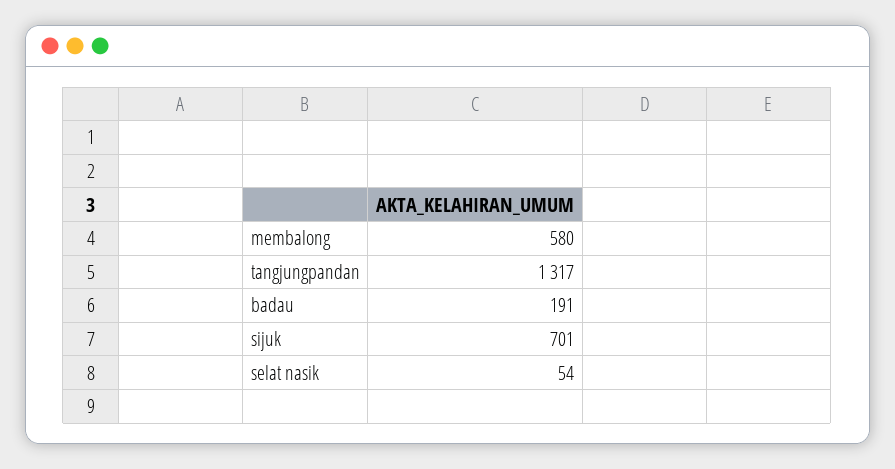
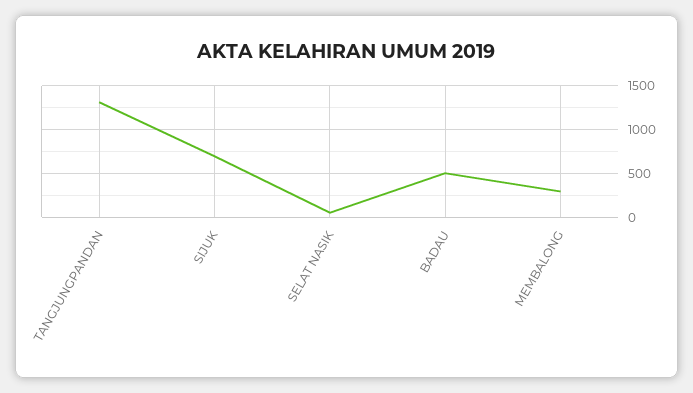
  {
-   "membalong": 580,
+   "membalong": 300,
    "tangjungpandan": 1317,
-   "badau": 191,
+   "badau": 500,
    "sijuk": 701,
    "selat nasik": 54
  }

